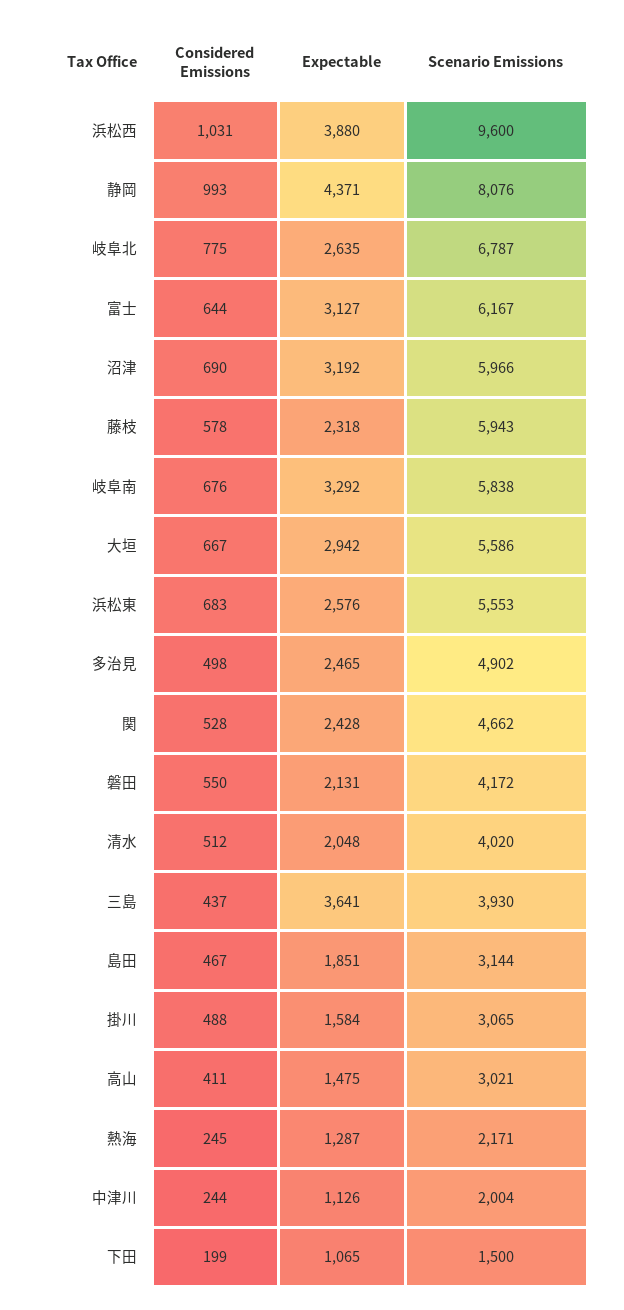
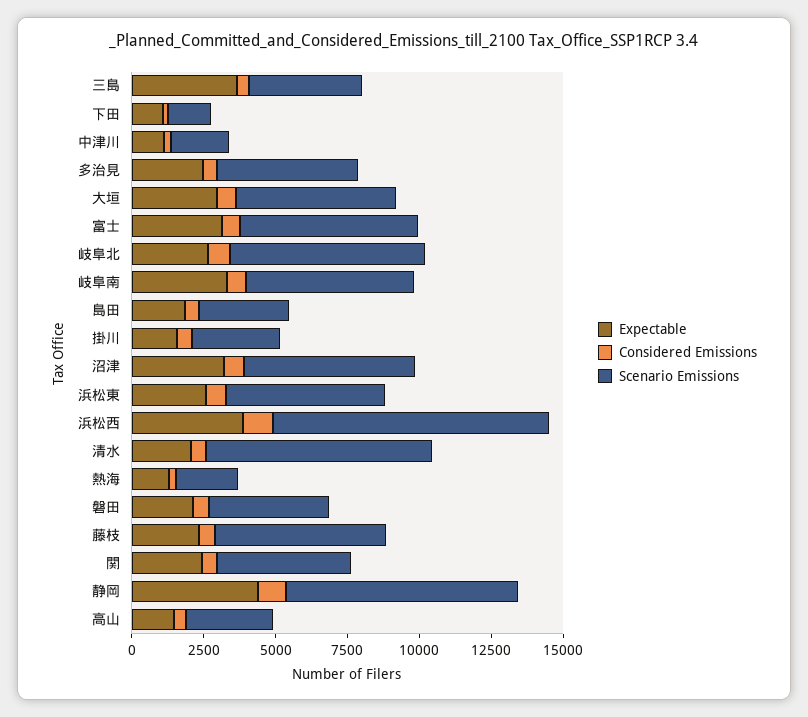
  {
    "Considered Emissions": {
      "浜松西": 1031,
      "静岡": 993,
      "岐阜北": 775,
      "富士": 644,
      "沼津": 690,
      "藤枝": 578,
      "岐阜南": 676,
      "大垣": 667,
      "浜松東": 683,
      "多治見": 498,
      "関": 528,
      "磐田": 550,
      "清水": 512,
      "三島": 437,
      "島田": 467,
      "掛川": 488,
      "高山": 411,
      "熱海": 245,
      "中津川": 244,
      "下田": 199
    },
    "Expectable": {
      "浜松西": 3880,
      "静岡": 4371,
      "岐阜北": 2635,
      "富士": 3127,
      "沼津": 3192,
      "藤枝": 2318,
      "岐阜南": 3292,
      "大垣": 2942,
      "浜松東": 2576,
      "多治見": 2465,
      "関": 2428,
      "磐田": 2131,
      "清水": 2048,
      "三島": 3641,
      "島田": 1851,
      "掛川": 1584,
      "高山": 1475,
      "熱海": 1287,
      "中津川": 1126,
      "下田": 1065
    },
    "Scenario Emissions": {
      "浜松西": 9600,
      "静岡": 8076,
      "岐阜北": 6787,
      "富士": 6167,
      "沼津": 5966,
      "藤枝": 5943,
      "岐阜南": 5838,
      "大垣": 5586,
      "浜松東": 5553,
      "多治見": 4902,
      "関": 4662,
      "磐田": 4172,
-     "清水": 4020,
+     "清水": 8000,
      "三島": 3930,
      "島田": 3144,
      "掛川": 3065,
      "高山": 3021,
      "熱海": 2171,
      "中津川": 2004,
      "下田": 1500
    }
  }

